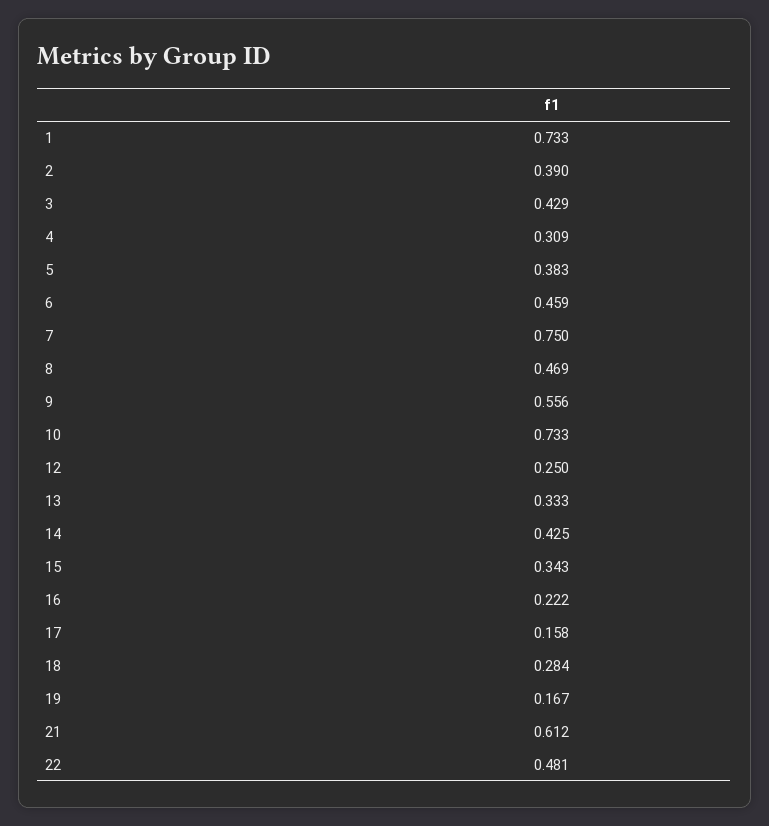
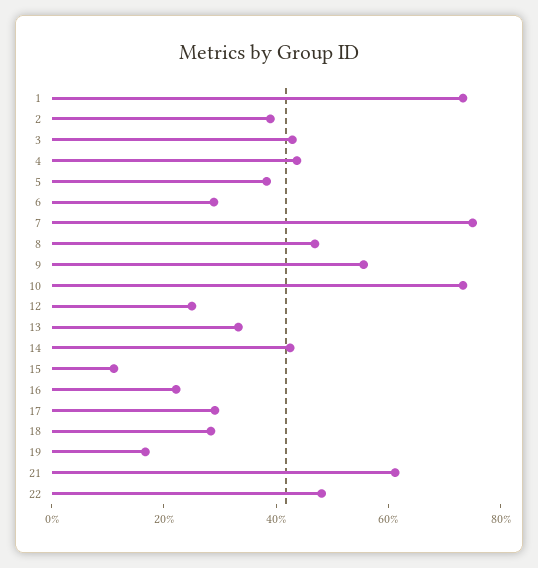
  {
    "1": 0.733,
    "2": 0.39,
    "3": 0.429,
-   "4": 0.309,
+   "4": 0.45,
    "5": 0.383,
-   "6": 0.459,
+   "6": 0.3,
    "7": 0.75,
    "8": 0.469,
    "9": 0.556,
    "10": 0.733,
    "12": 0.25,
    "13": 0.333,
    "14": 0.425,
-   "15": 0.343,
+   "15": 0.1,
    "16": 0.222,
-   "17": 0.158,
+   "17": 0.3,
    "18": 0.284,
    "19": 0.167,
    "21": 0.612,
    "22": 0.481
  }

